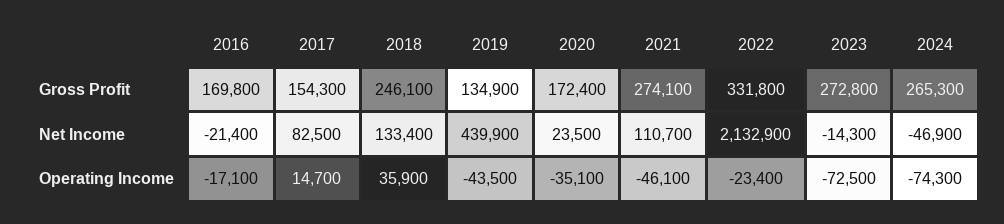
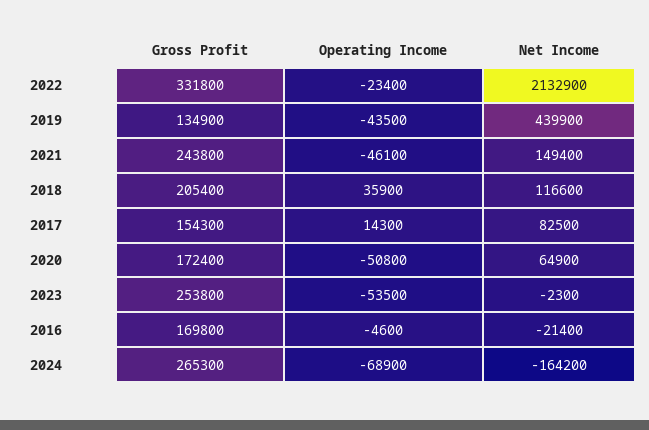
  {
    "2016": {
      "Gross Profit": 169800,
      "Net Income": -21400,
-     "Operating Income": -17100
+     "Operating Income": -4600
    },
    "2017": {
      "Gross Profit": 154300,
      "Net Income": 82500,
-     "Operating Income": 14700
+     "Operating Income": 14300
    },
    "2018": {
-     "Gross Profit": 246100,
+     "Gross Profit": 205400,
-     "Net Income": 133400,
+     "Net Income": 116600,
      "Operating Income": 35900
    },
    "2019": {
      "Gross Profit": 134900,
      "Net Income": 439900,
      "Operating Income": -43500
    },
    "2020": {
      "Gross Profit": 172400,
-     "Net Income": 23500,
+     "Net Income": 64900,
-     "Operating Income": -35100
+     "Operating Income": -50800
    },
    "2021": {
-     "Gross Profit": 274100,
+     "Gross Profit": 243800,
-     "Net Income": 110700,
+     "Net Income": 149400,
      "Operating Income": -46100
    },
    "2022": {
      "Gross Profit": 331800,
      "Net Income": 2132900,
      "Operating Income": -23400
    },
    "2023": {
-     "Gross Profit": 272800,
+     "Gross Profit": 253800,
-     "Net Income": -14300,
+     "Net Income": -2300,
-     "Operating Income": -72500
+     "Operating Income": -53500
    },
    "2024": {
      "Gross Profit": 265300,
-     "Net Income": -46900,
+     "Net Income": -164200,
-     "Operating Income": -74300
+     "Operating Income": -68900
    }
  }

